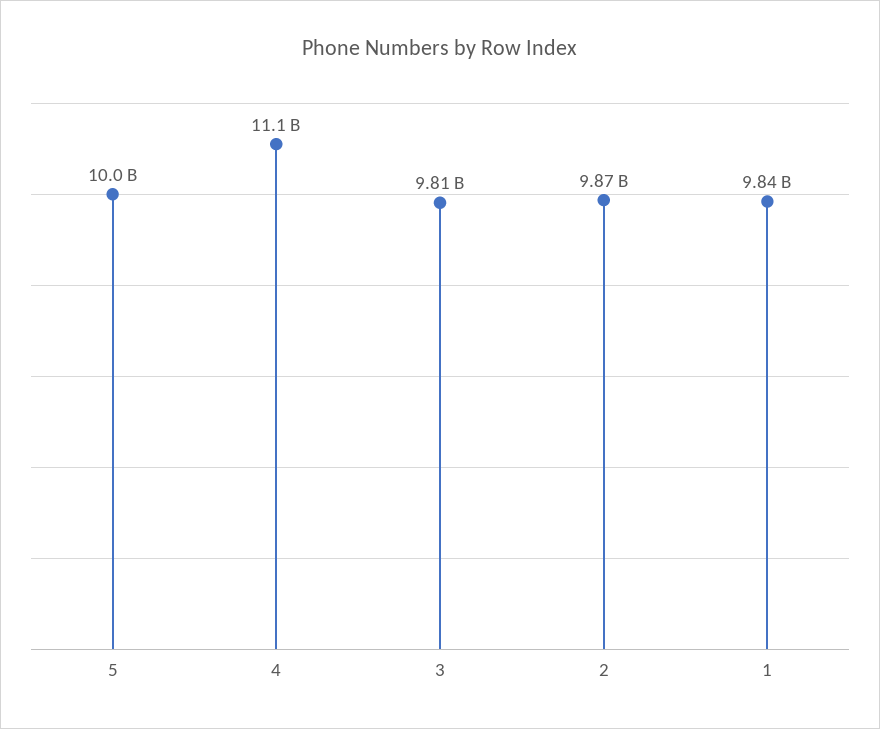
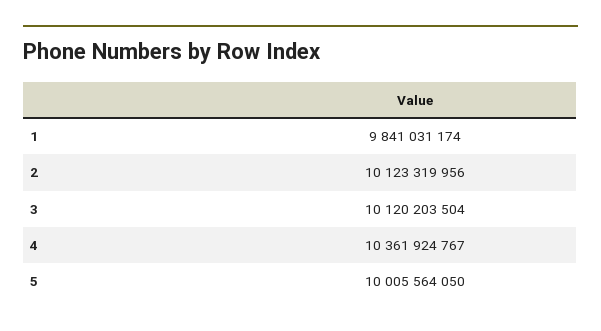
  {
    "5": 10005564050,
-   "4": 11100000000,
+   "4": 10361924767,
-   "3": 9810000000,
+   "3": 10120203504,
-   "2": 9870000000,
+   "2": 10123319956,
    "1": 9841031174
  }

